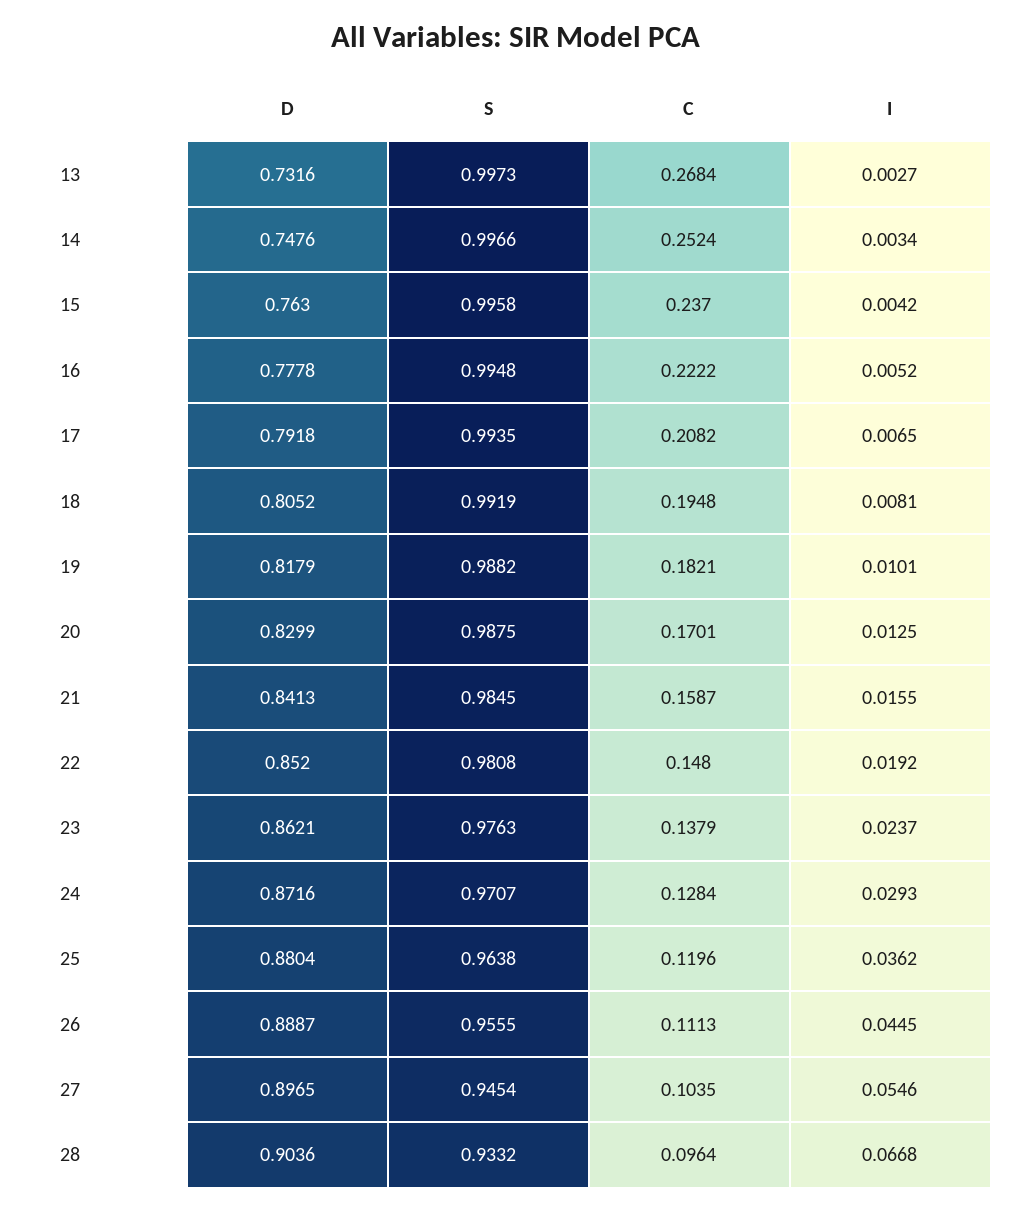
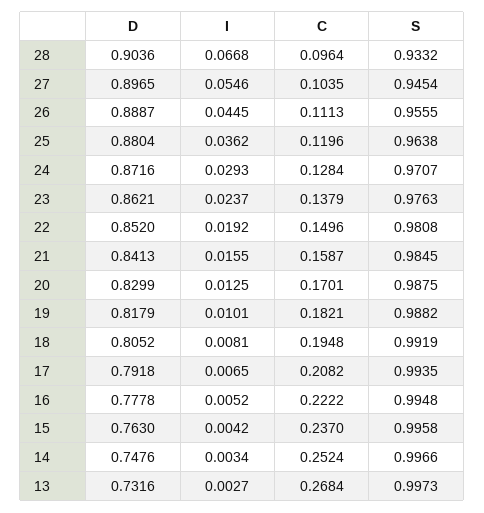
  {
    "D": {
      "13": 0.7316,
      "14": 0.7476,
      "15": 0.763,
      "16": 0.7778,
      "17": 0.7918,
      "18": 0.8052,
      "19": 0.8179,
      "20": 0.8299,
      "21": 0.8413,
      "22": 0.852,
      "23": 0.8621,
      "24": 0.8716,
      "25": 0.8804,
      "26": 0.8887,
      "27": 0.8965,
      "28": 0.9036
    },
    "S": {
      "13": 0.9973,
      "14": 0.9966,
      "15": 0.9958,
      "16": 0.9948,
      "17": 0.9935,
      "18": 0.9919,
      "19": 0.9882,
      "20": 0.9875,
      "21": 0.9845,
      "22": 0.9808,
      "23": 0.9763,
      "24": 0.9707,
      "25": 0.9638,
      "26": 0.9555,
      "27": 0.9454,
      "28": 0.9332
    },
    "C": {
      "13": 0.2684,
      "14": 0.2524,
      "15": 0.237,
      "16": 0.2222,
      "17": 0.2082,
      "18": 0.1948,
      "19": 0.1821,
      "20": 0.1701,
      "21": 0.1587,
-     "22": 0.148,
+     "22": 0.1496,
      "23": 0.1379,
      "24": 0.1284,
      "25": 0.1196,
      "26": 0.1113,
      "27": 0.1035,
      "28": 0.0964
    },
    "I": {
      "13": 0.0027,
      "14": 0.0034,
      "15": 0.0042,
      "16": 0.0052,
      "17": 0.0065,
      "18": 0.0081,
      "19": 0.0101,
      "20": 0.0125,
      "21": 0.0155,
      "22": 0.0192,
      "23": 0.0237,
      "24": 0.0293,
      "25": 0.0362,
      "26": 0.0445,
      "27": 0.0546,
      "28": 0.0668
    }
  }

